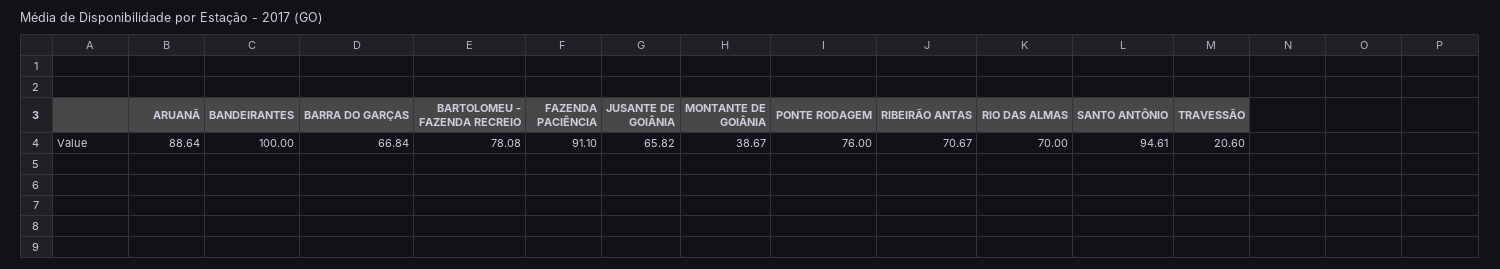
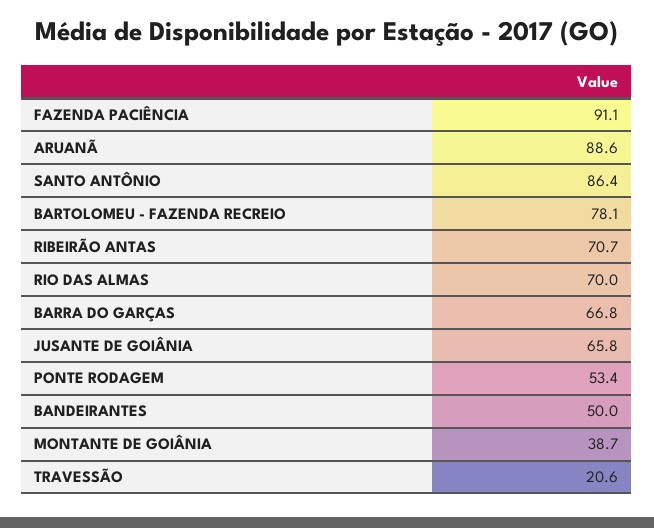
  {
    "ARUANÃ": 88.64,
-   "BANDEIRANTES": 100,
+   "BANDEIRANTES": 50,
    "BARRA DO GARÇAS": 66.84,
    "BARTOLOMEU - FAZENDA RECREIO": 78.08,
    "FAZENDA PACIÊNCIA": 91.1,
    "JUSANTE DE GOIÂNIA": 65.82,
    "MONTANTE DE GOIÂNIA": 38.67,
-   "PONTE RODAGEM": 76,
+   "PONTE RODAGEM": 53.4,
    "RIBEIRÃO ANTAS": 70.67,
    "RIO DAS ALMAS": 70,
-   "SANTO ANTÔNIO": 94.61,
+   "SANTO ANTÔNIO": 86.4,
    "TRAVESSÃO": 20.6
  }

